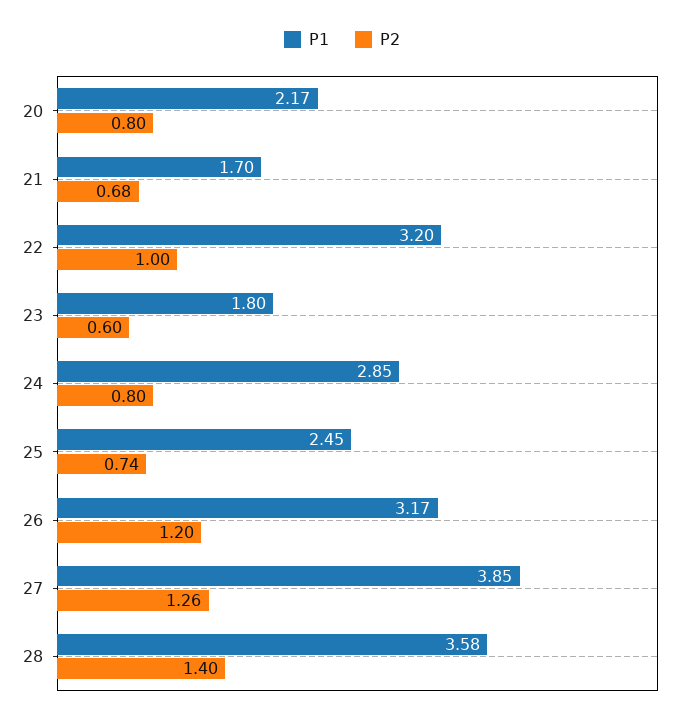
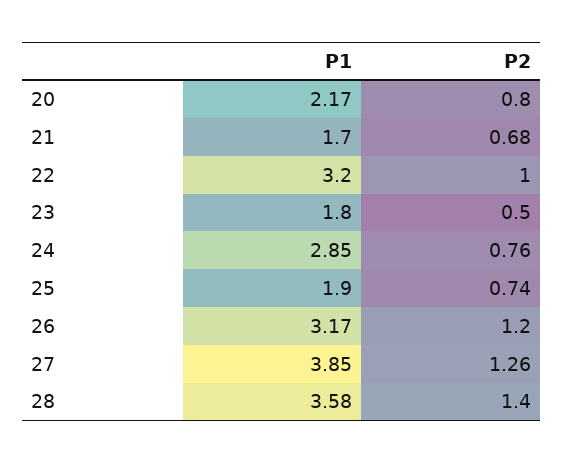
  {
    "P1": {
      "20": 2.17,
      "21": 1.7,
      "22": 3.2,
      "23": 1.8,
      "24": 2.85,
-     "25": 2.45,
+     "25": 1.9,
      "26": 3.17,
      "27": 3.85,
      "28": 3.58
    },
    "P2": {
      "20": 0.8,
      "21": 0.68,
      "22": 1,
-     "23": 0.6,
+     "23": 0.5,
-     "24": 0.8,
+     "24": 0.76,
      "25": 0.74,
      "26": 1.2,
      "27": 1.26,
      "28": 1.4
    }
  }

